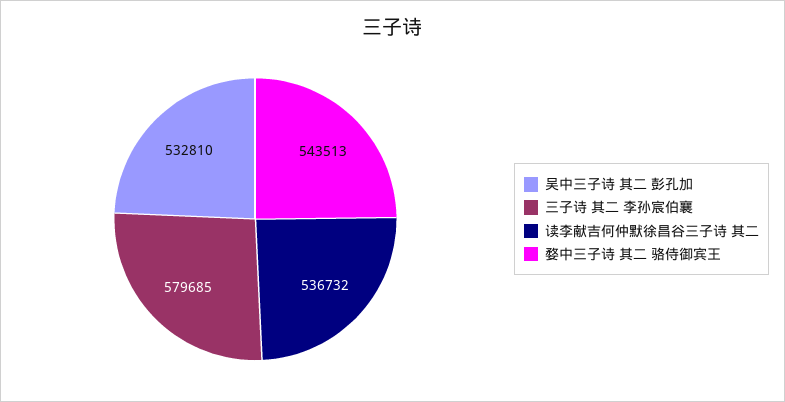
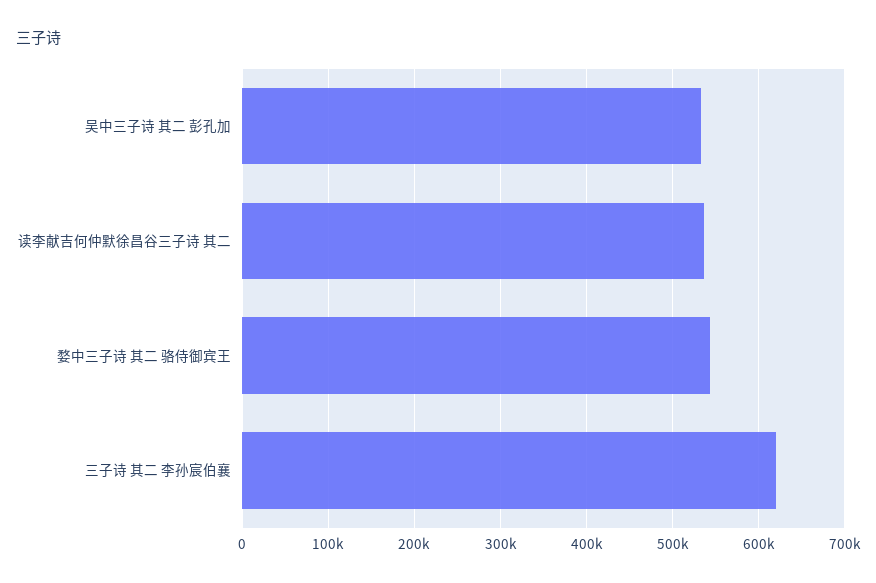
  {
    "吴中三子诗 其二 彭孔加": 532810,
-   "三子诗 其二 李孙宸伯襄": 579685,
+   "三子诗 其二 李孙宸伯襄": 620000,
    "读李献吉何仲默徐昌谷三子诗 其二": 536732,
    "婺中三子诗 其二 骆侍御宾王": 543513
  }

